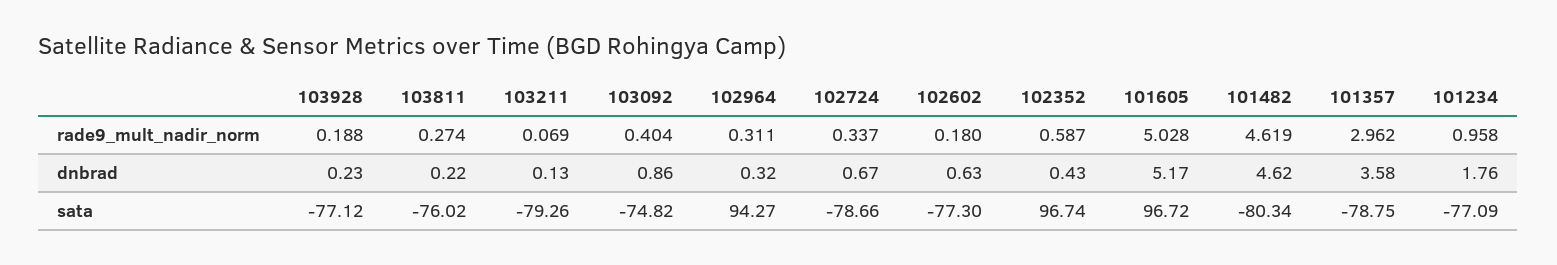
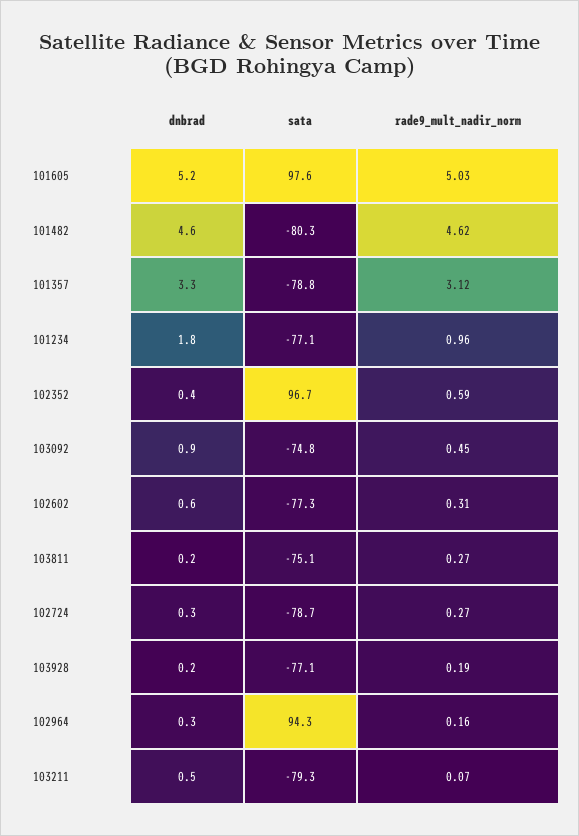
  {
    "103928": {
      "rade9_mult_nadir_norm": 0.188,
      "dnbrad": 0.23,
      "sata": -77.12
    },
    "103811": {
      "rade9_mult_nadir_norm": 0.274,
      "dnbrad": 0.22,
-     "sata": -76.02
+     "sata": -75.1
    },
    "103211": {
      "rade9_mult_nadir_norm": 0.069,
-     "dnbrad": 0.13,
+     "dnbrad": 0.5,
      "sata": -79.26
    },
    "103092": {
-     "rade9_mult_nadir_norm": 0.404,
+     "rade9_mult_nadir_norm": 0.45,
      "dnbrad": 0.86,
      "sata": -74.82
    },
    "102964": {
-     "rade9_mult_nadir_norm": 0.311,
+     "rade9_mult_nadir_norm": 0.16,
      "dnbrad": 0.32,
      "sata": 94.27
    },
    "102724": {
-     "rade9_mult_nadir_norm": 0.337,
+     "rade9_mult_nadir_norm": 0.27,
-     "dnbrad": 0.67,
+     "dnbrad": 0.3,
      "sata": -78.66
    },
    "102602": {
-     "rade9_mult_nadir_norm": 0.18,
+     "rade9_mult_nadir_norm": 0.31,
      "dnbrad": 0.63,
      "sata": -77.3
    },
    "102352": {
      "rade9_mult_nadir_norm": 0.587,
      "dnbrad": 0.43,
      "sata": 96.74
    },
    "101605": {
      "rade9_mult_nadir_norm": 5.028,
      "dnbrad": 5.17,
-     "sata": 96.72
+     "sata": 97.6
    },
    "101482": {
      "rade9_mult_nadir_norm": 4.619,
      "dnbrad": 4.62,
      "sata": -80.34
    },
    "101357": {
-     "rade9_mult_nadir_norm": 2.962,
+     "rade9_mult_nadir_norm": 3.12,
-     "dnbrad": 3.58,
+     "dnbrad": 3.3,
      "sata": -78.75
    },
    "101234": {
      "rade9_mult_nadir_norm": 0.958,
      "dnbrad": 1.76,
      "sata": -77.09
    }
  }

